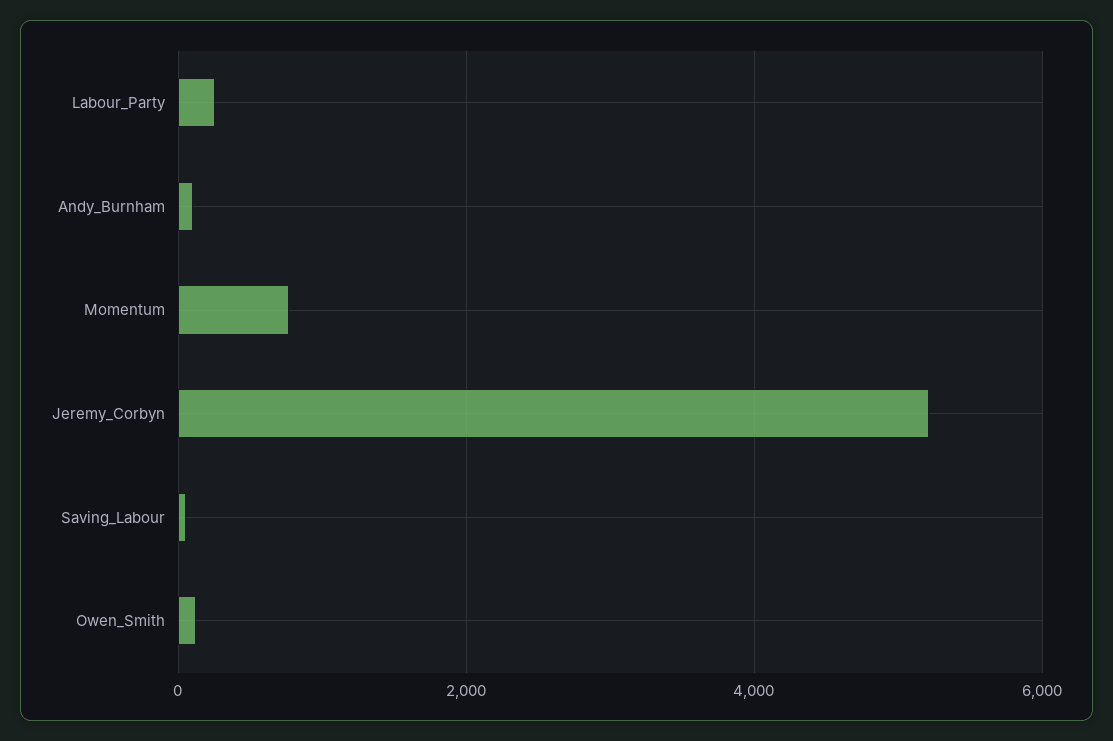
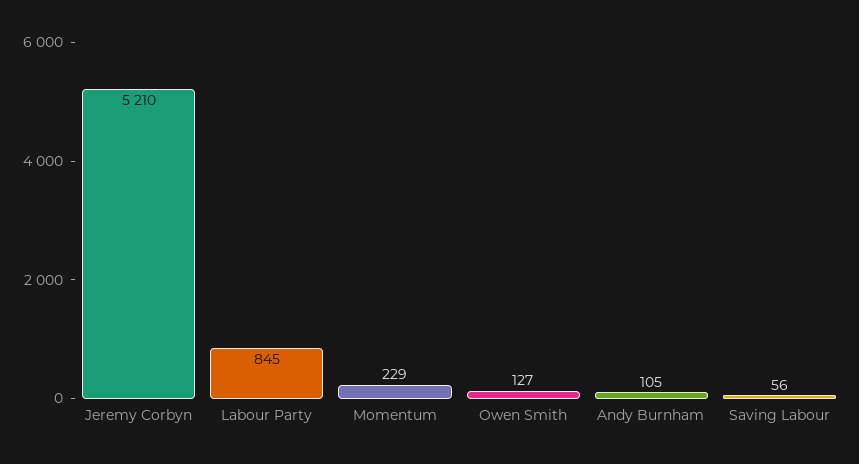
  {
-   "Labour_Party": 200,
+   "Labour_Party": 845,
    "Andy_Burnham": 105,
-   "Momentum": 800,
+   "Momentum": 229,
    "Jeremy_Corbyn": 5210,
    "Saving_Labour": 56,
    "Owen_Smith": 127
  }

